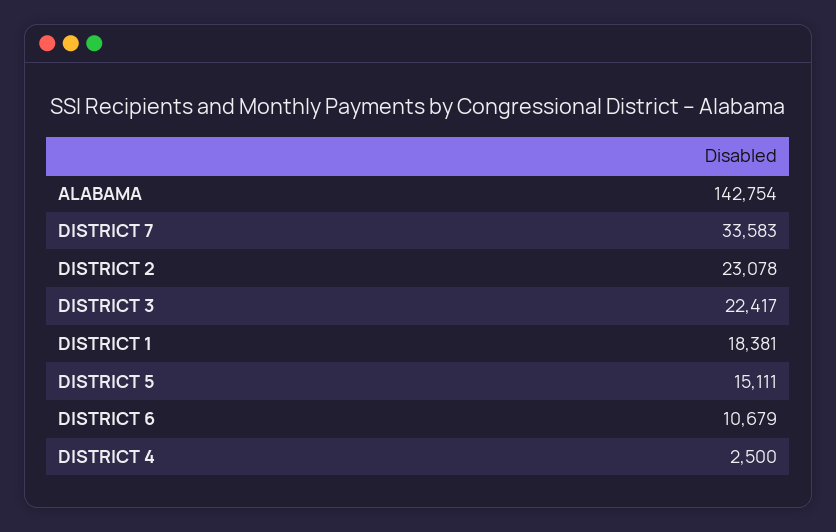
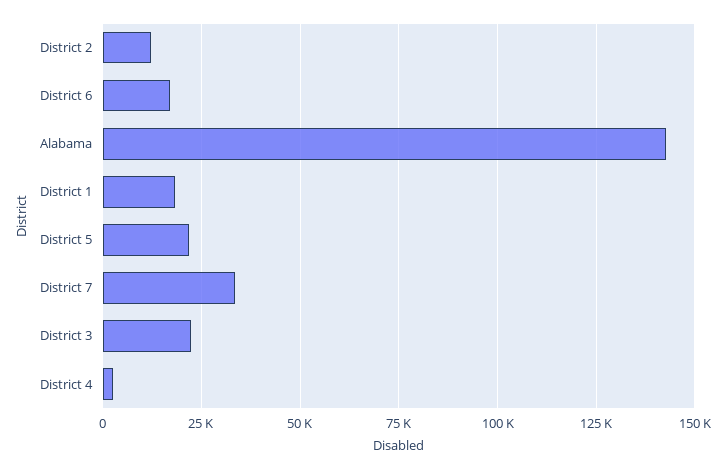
  {
    "ALABAMA": 142754,
    "DISTRICT 7": 33583,
-   "DISTRICT 2": 23078,
+   "DISTRICT 2": 12500,
    "DISTRICT 3": 22417,
    "DISTRICT 1": 18381,
-   "DISTRICT 5": 15111,
+   "DISTRICT 5": 22500,
-   "DISTRICT 6": 10679,
+   "DISTRICT 6": 17500,
    "DISTRICT 4": 2500
  }

